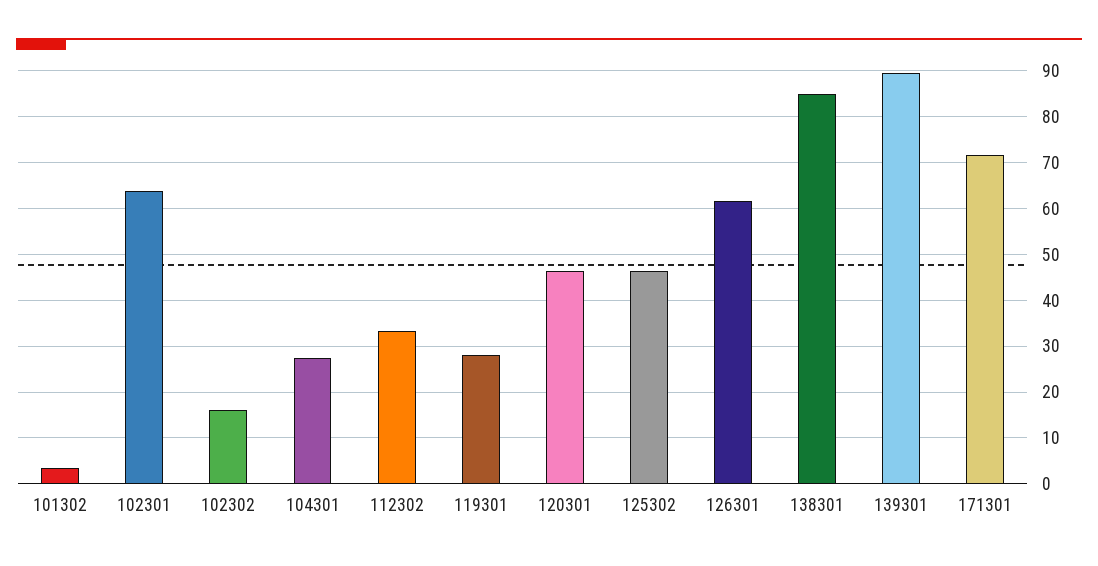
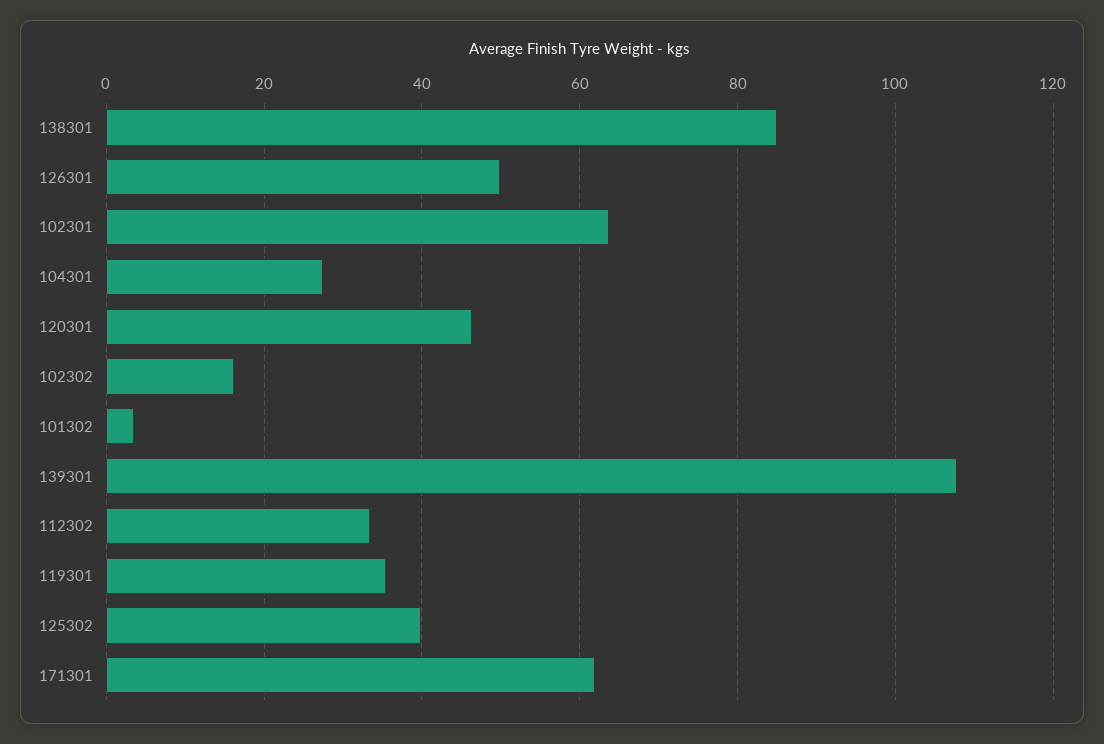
  {
    "101302": 4,
    "102301": 64,
    "102302": 16,
    "104301": 28,
    "112302": 34,
-   "119301": 28,
+   "119301": 36,
    "120301": 46,
-   "125302": 46,
+   "125302": 40,
-   "126301": 62,
+   "126301": 50,
    "138301": 86,
-   "139301": 90,
+   "139301": 108,
-   "171301": 72
+   "171301": 62
  }

